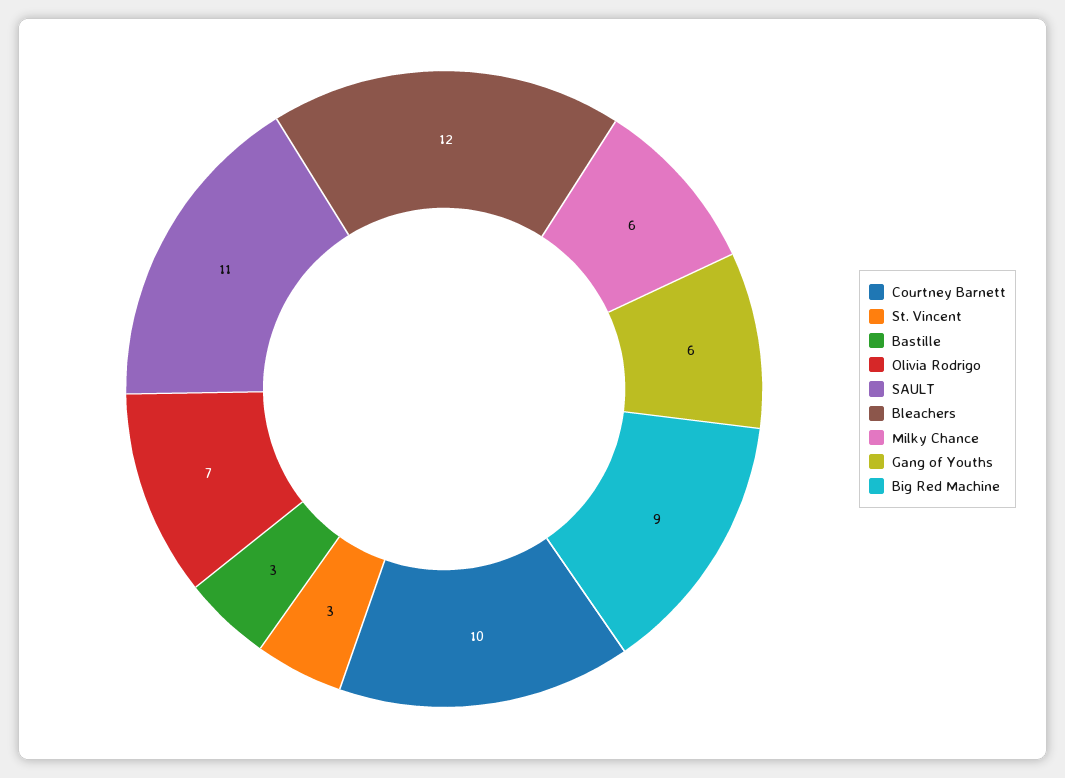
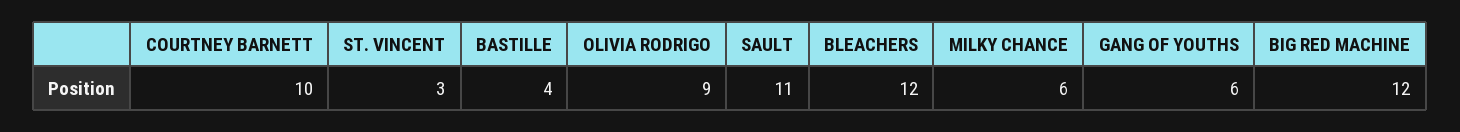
  {
    "Courtney Barnett": 10,
    "St. Vincent": 3,
-   "Bastille": 3,
+   "Bastille": 4,
-   "Olivia Rodrigo": 7,
+   "Olivia Rodrigo": 9,
    "SAULT": 11,
    "Bleachers": 12,
    "Milky Chance": 6,
    "Gang of Youths": 6,
-   "Big Red Machine": 9
+   "Big Red Machine": 12
  }

